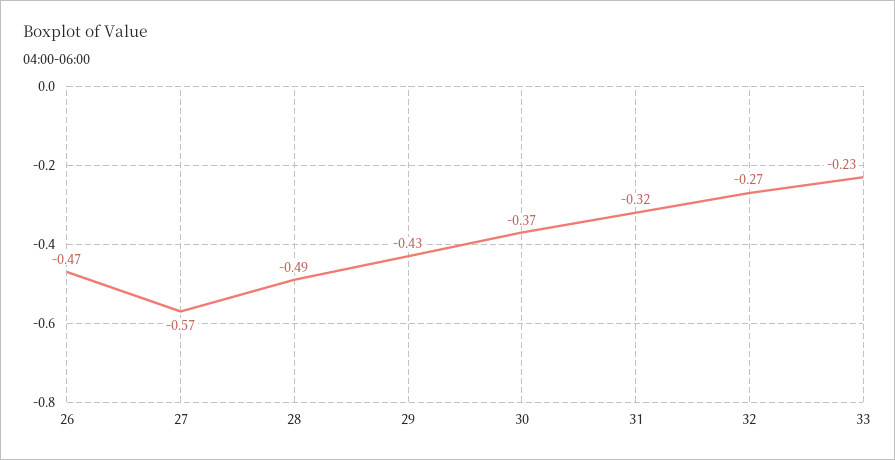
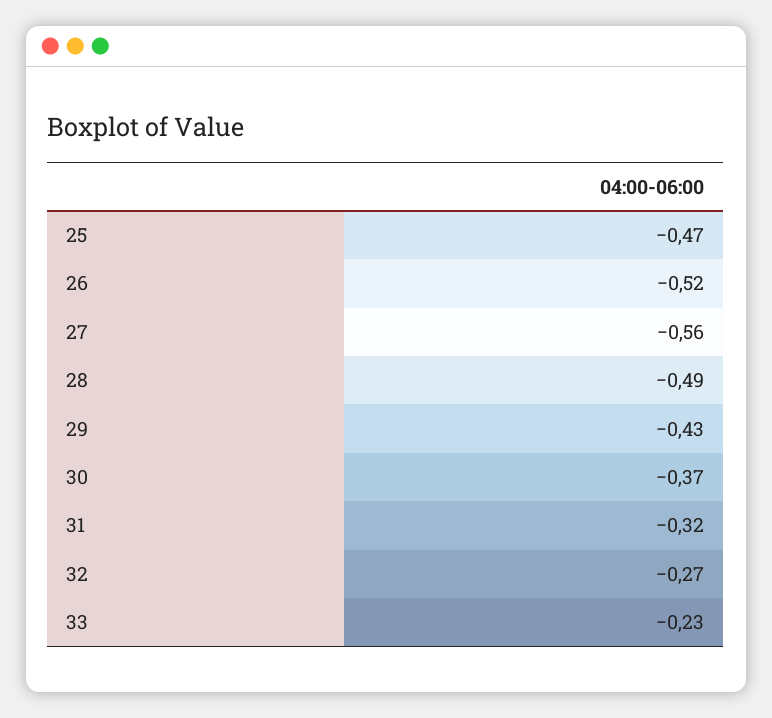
  {
-   "26": -0.47,
+   "26": -0.52,
-   "27": -0.57,
+   "27": -0.56,
    "28": -0.49,
    "29": -0.43,
    "30": -0.37,
    "31": -0.32,
    "32": -0.27,
-   "33": -0.23
+   "33": -0.23,
+   "25": -0.47
  }

